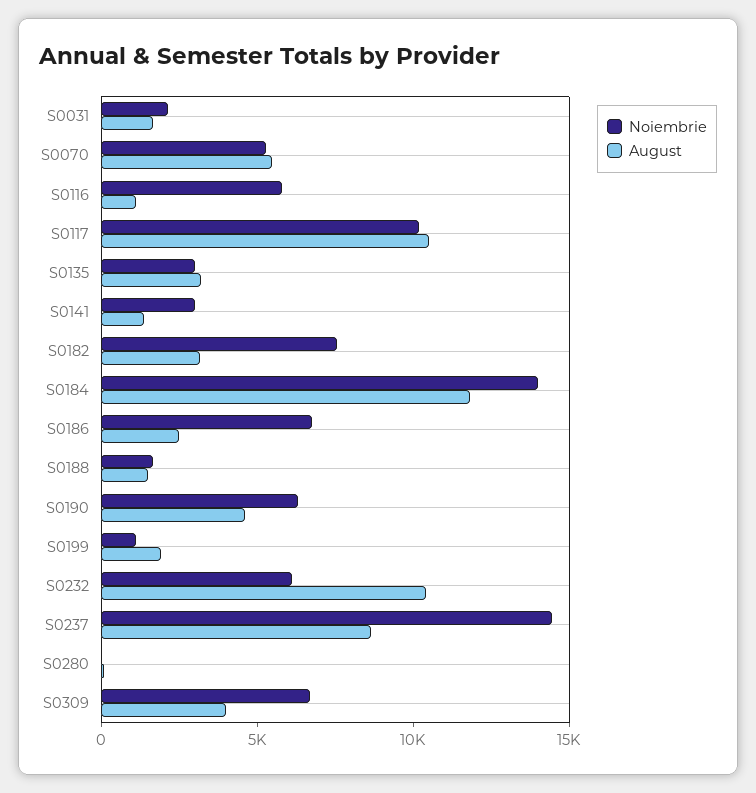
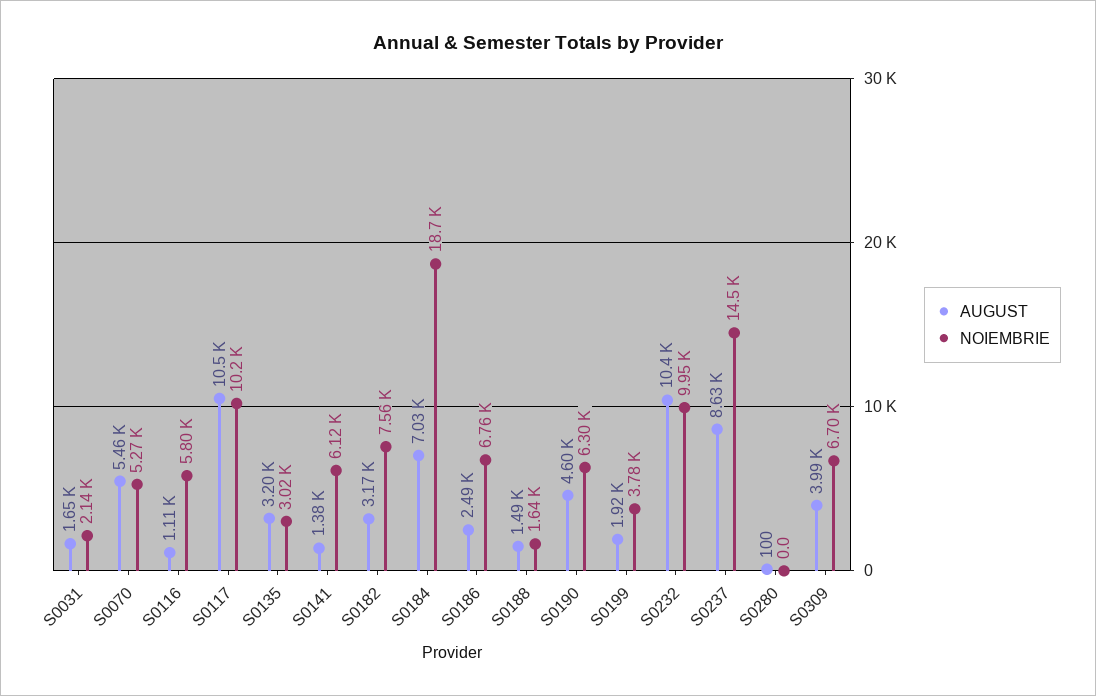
  {
    "Noiembrie": {
      "S0031": 2140,
      "S0070": 5270,
      "S0116": 5800,
      "S0117": 10200,
      "S0135": 3020,
-     "S0141": 3000,
+     "S0141": 6120,
      "S0182": 7560,
-     "S0184": 14000,
+     "S0184": 18700,
      "S0186": 6760,
      "S0188": 1640,
      "S0190": 6300,
-     "S0199": 1000,
+     "S0199": 3780,
-     "S0232": 6000,
+     "S0232": 9950,
      "S0237": 14500,
      "S0280": 0,
      "S0309": 6700
    },
    "August": {
      "S0031": 1650,
      "S0070": 5460,
      "S0116": 1110,
      "S0117": 10500,
      "S0135": 3200,
      "S0141": 1380,
      "S0182": 3170,
-     "S0184": 12000,
+     "S0184": 7030,
      "S0186": 2490,
      "S0188": 1490,
      "S0190": 4600,
      "S0199": 1920,
      "S0232": 10400,
      "S0237": 8630,
      "S0280": 100,
      "S0309": 3990
    }
  }

